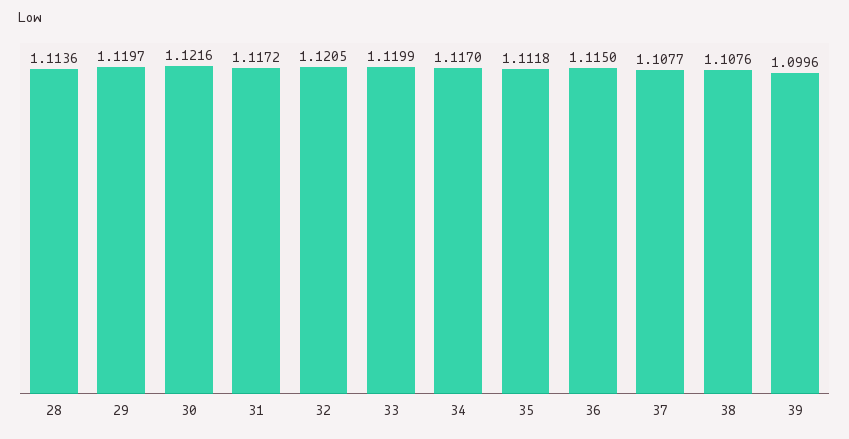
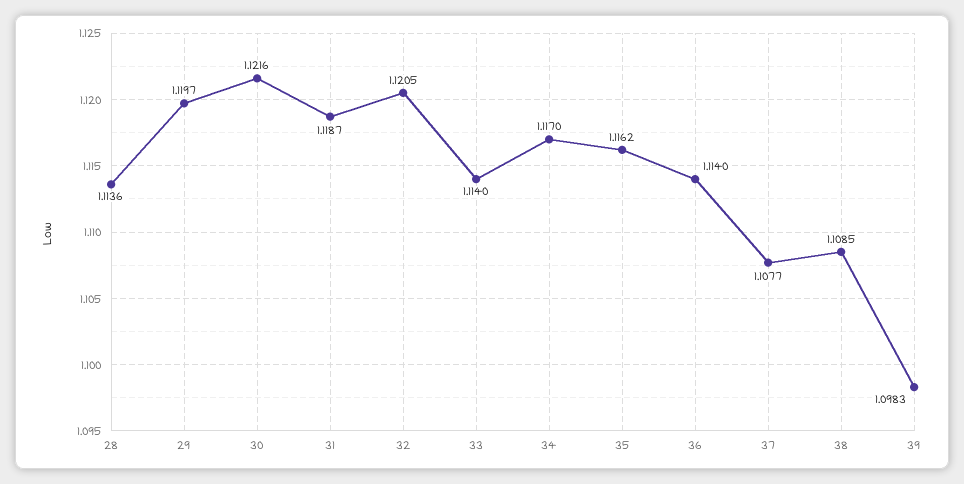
  {
    "28": 1.1136,
    "29": 1.1197,
    "30": 1.1216,
-   "31": 1.1172,
+   "31": 1.1187,
    "32": 1.1205,
-   "33": 1.1199,
+   "33": 1.114,
    "34": 1.117,
-   "35": 1.1118,
+   "35": 1.1162,
-   "36": 1.115,
+   "36": 1.114,
    "37": 1.1077,
-   "38": 1.1076,
+   "38": 1.1085,
-   "39": 1.0996
+   "39": 1.0983
  }

